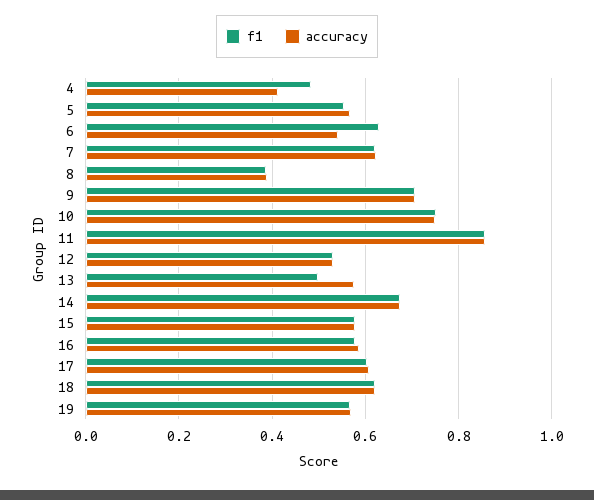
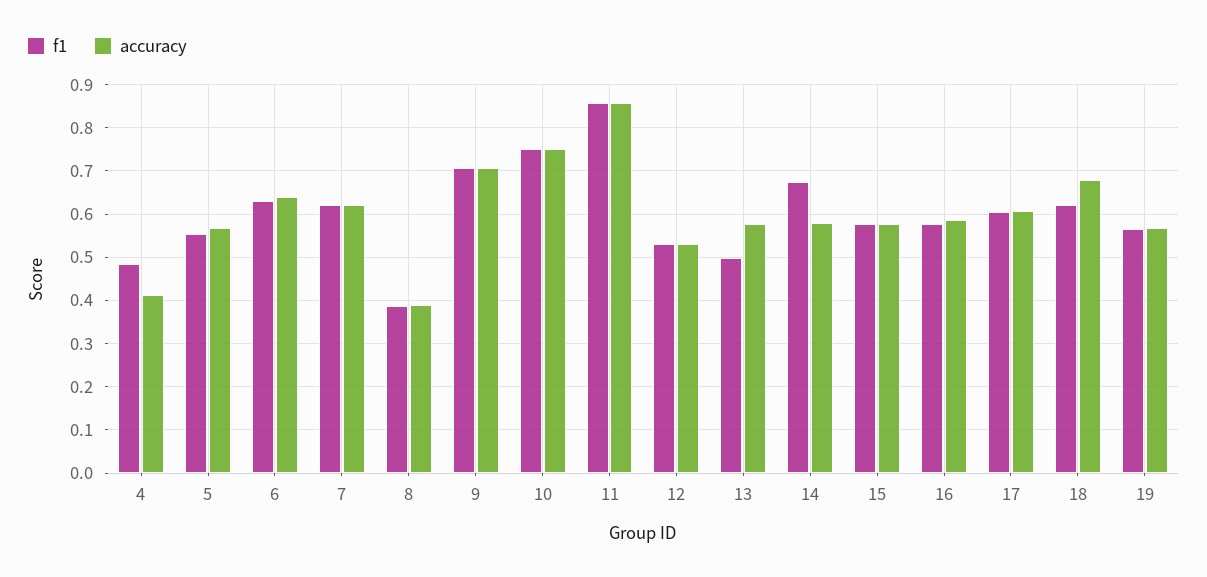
  {
    "f1": {
      "4": 0.48,
      "5": 0.56,
      "6": 0.62,
      "7": 0.62,
      "8": 0.38,
      "9": 0.7,
      "10": 0.76,
      "11": 0.86,
      "12": 0.54,
      "13": 0.5,
      "14": 0.68,
      "15": 0.58,
      "16": 0.58,
      "17": 0.6,
      "18": 0.62,
      "19": 0.56
    },
    "accuracy": {
      "4": 0.42,
      "5": 0.56,
-     "6": 0.54,
+     "6": 0.64,
      "7": 0.62,
      "8": 0.38,
      "9": 0.7,
      "10": 0.76,
      "11": 0.86,
      "12": 0.54,
      "13": 0.58,
-     "14": 0.68,
+     "14": 0.58,
      "15": 0.58,
      "16": 0.58,
      "17": 0.6,
-     "18": 0.62,
+     "18": 0.68,
      "19": 0.56
    }
  }

